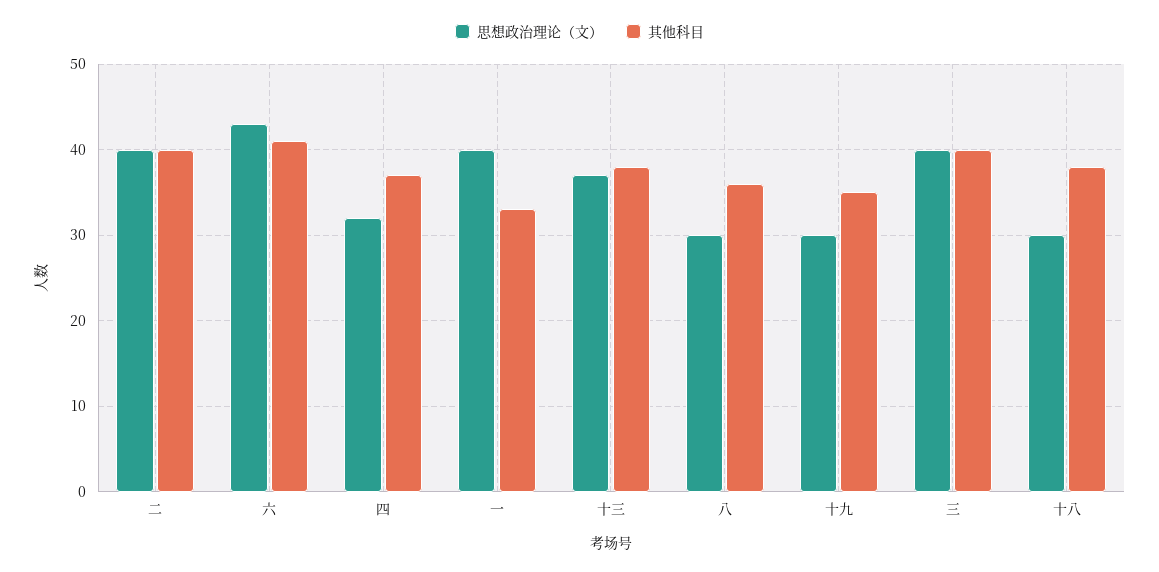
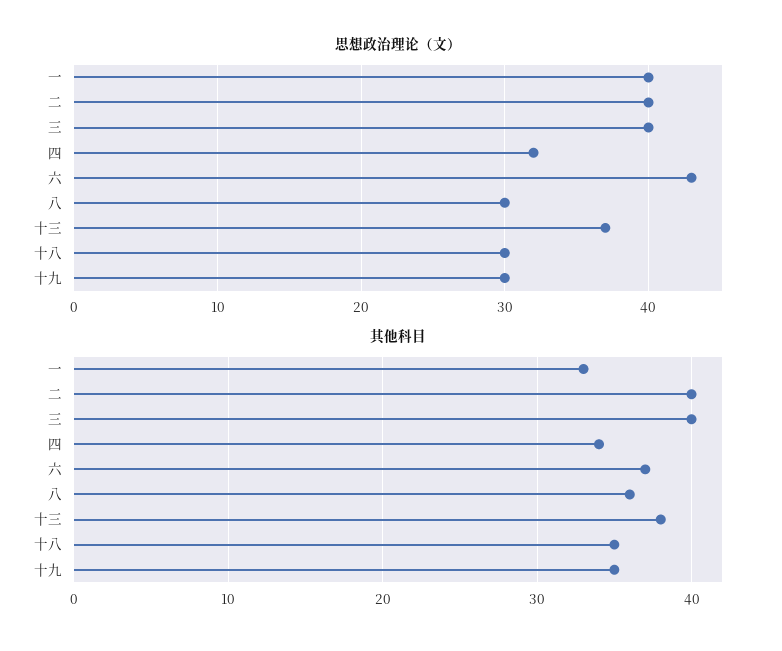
  {
    "思想政治理论（文）": {
      "二": 40,
      "六": 43,
      "四": 32,
      "一": 40,
      "十三": 37,
      "八": 30,
      "十九": 30,
      "三": 40,
      "十八": 30
    },
    "其他科目": {
      "二": 40,
-     "六": 41,
+     "六": 37,
-     "四": 37,
+     "四": 34,
      "一": 33,
      "十三": 38,
      "八": 36,
      "十九": 35,
      "三": 40,
-     "十八": 38
+     "十八": 35
    }
  }

